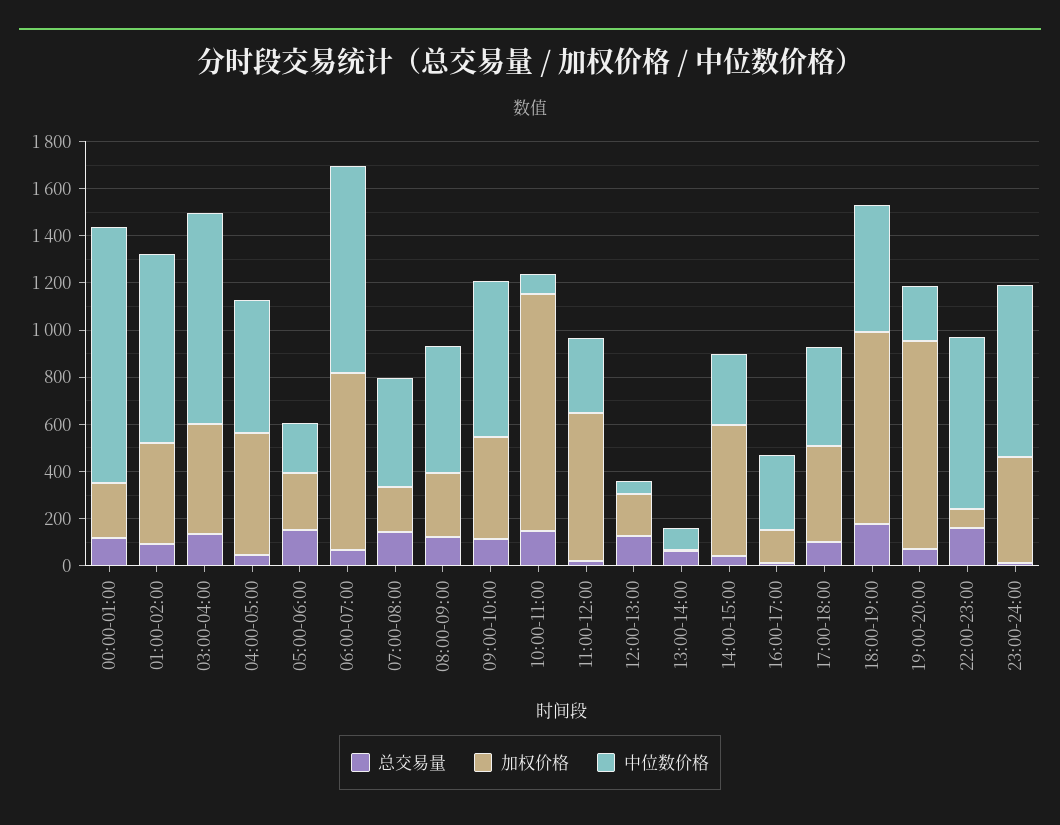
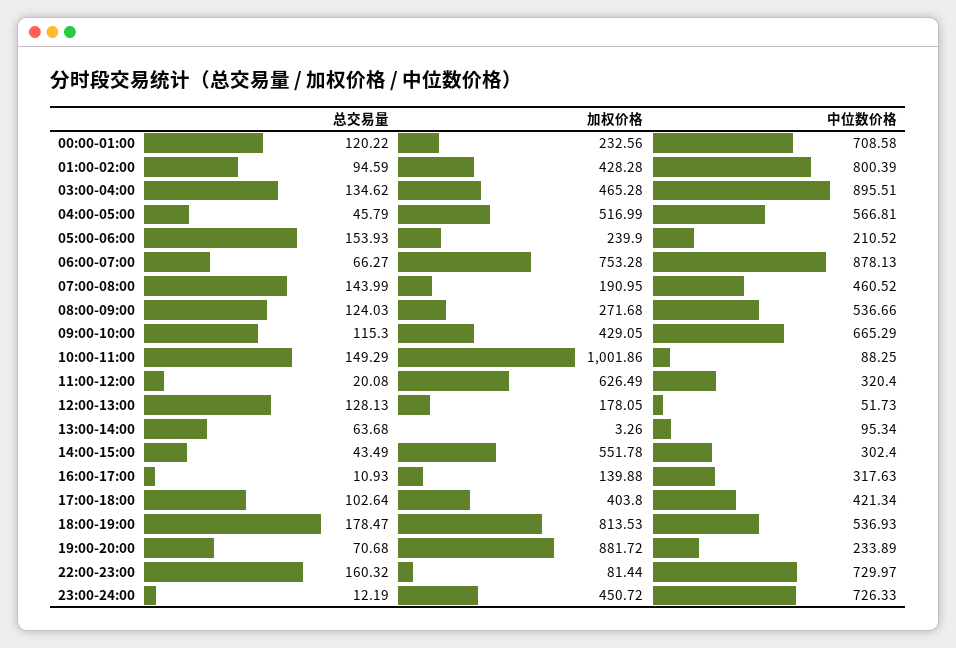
  {
    "总交易量": {
      "00:00-01:00": 120.22,
      "01:00-02:00": 94.59,
      "03:00-04:00": 134.62,
      "04:00-05:00": 45.79,
      "05:00-06:00": 153.93,
      "06:00-07:00": 66.27,
      "07:00-08:00": 143.99,
      "08:00-09:00": 124.03,
      "09:00-10:00": 115.3,
      "10:00-11:00": 149.29,
      "11:00-12:00": 20.08,
      "12:00-13:00": 128.13,
      "13:00-14:00": 63.68,
      "14:00-15:00": 43.49,
      "16:00-17:00": 10.93,
      "17:00-18:00": 102.64,
      "18:00-19:00": 178.47,
      "19:00-20:00": 70.68,
      "22:00-23:00": 160.32,
      "23:00-24:00": 12.19
    },
    "加权价格": {
      "00:00-01:00": 232.56,
      "01:00-02:00": 428.28,
      "03:00-04:00": 465.28,
      "04:00-05:00": 516.99,
      "05:00-06:00": 239.9,
      "06:00-07:00": 753.28,
      "07:00-08:00": 190.95,
      "08:00-09:00": 271.68,
      "09:00-10:00": 429.05,
      "10:00-11:00": 1001.86,
      "11:00-12:00": 626.49,
      "12:00-13:00": 178.05,
      "13:00-14:00": 3.26,
      "14:00-15:00": 551.78,
      "16:00-17:00": 139.88,
      "17:00-18:00": 403.8,
      "18:00-19:00": 813.53,
      "19:00-20:00": 881.72,
      "22:00-23:00": 81.44,
      "23:00-24:00": 450.72
    },
    "中位数价格": {
-     "00:00-01:00": 1100,
+     "00:00-01:00": 708.58,
      "01:00-02:00": 800.39,
      "03:00-04:00": 895.51,
      "04:00-05:00": 566.81,
      "05:00-06:00": 210.52,
      "06:00-07:00": 878.13,
      "07:00-08:00": 460.52,
      "08:00-09:00": 536.66,
      "09:00-10:00": 665.29,
      "10:00-11:00": 88.25,
      "11:00-12:00": 320.4,
      "12:00-13:00": 51.73,
      "13:00-14:00": 95.34,
      "14:00-15:00": 302.4,
      "16:00-17:00": 317.63,
      "17:00-18:00": 421.34,
      "18:00-19:00": 536.93,
      "19:00-20:00": 233.89,
      "22:00-23:00": 729.97,
      "23:00-24:00": 726.33
    }
  }

